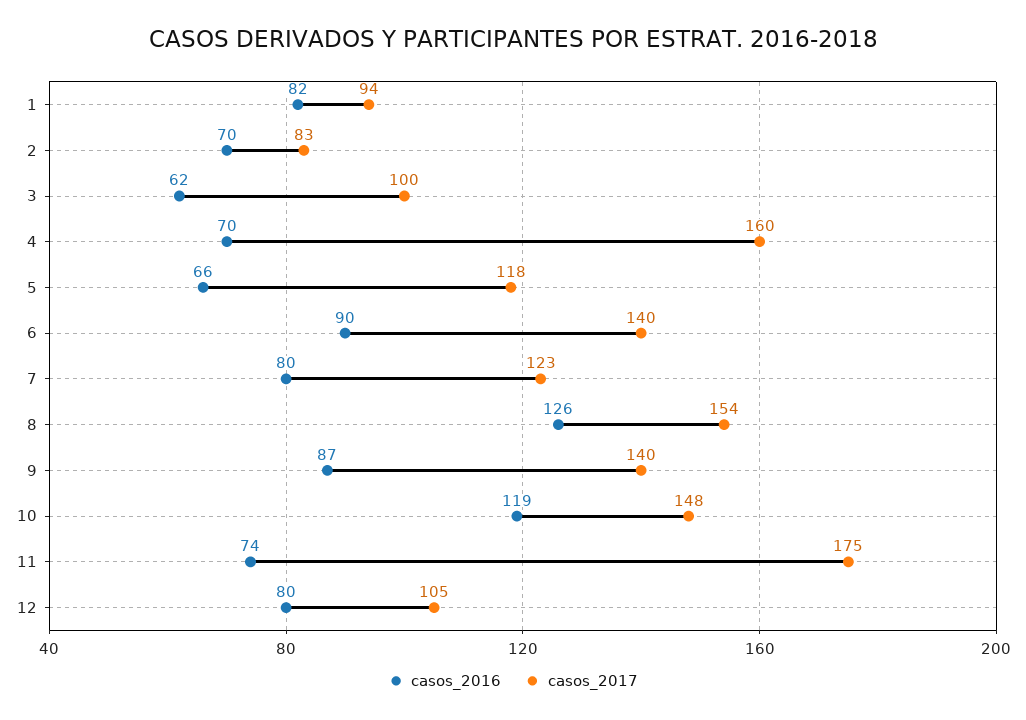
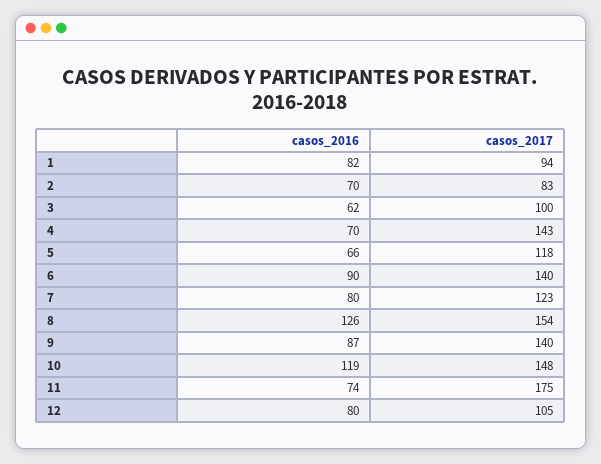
  {
    "casos_2016": {
      "1": 82,
      "2": 70,
      "3": 62,
      "4": 70,
      "5": 66,
      "6": 90,
      "7": 80,
      "8": 126,
      "9": 87,
      "10": 119,
      "11": 74,
      "12": 80
    },
    "casos_2017": {
      "1": 94,
      "2": 83,
      "3": 100,
-     "4": 160,
+     "4": 143,
      "5": 118,
      "6": 140,
      "7": 123,
      "8": 154,
      "9": 140,
      "10": 148,
      "11": 175,
      "12": 105
    }
  }

